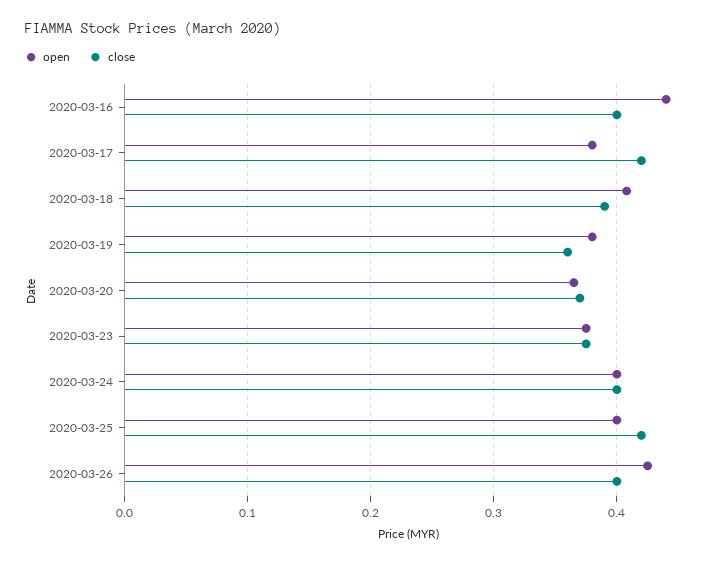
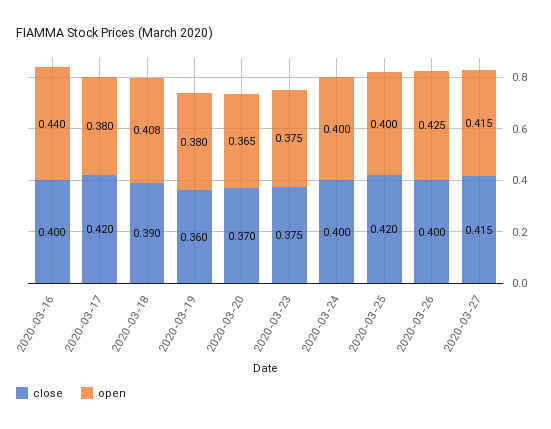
  {
    "open": {
      "2020-03-16": 0.44,
      "2020-03-17": 0.38,
      "2020-03-18": 0.408,
      "2020-03-19": 0.38,
      "2020-03-20": 0.365,
      "2020-03-23": 0.375,
      "2020-03-24": 0.4,
      "2020-03-25": 0.4,
-     "2020-03-26": 0.425
+     "2020-03-26": 0.425,
+     "2020-03-27": 0.415
    },
    "close": {
      "2020-03-16": 0.4,
      "2020-03-17": 0.42,
      "2020-03-18": 0.39,
      "2020-03-19": 0.36,
      "2020-03-20": 0.37,
      "2020-03-23": 0.375,
      "2020-03-24": 0.4,
      "2020-03-25": 0.42,
-     "2020-03-26": 0.4
+     "2020-03-26": 0.4,
+     "2020-03-27": 0.415
    }
  }

